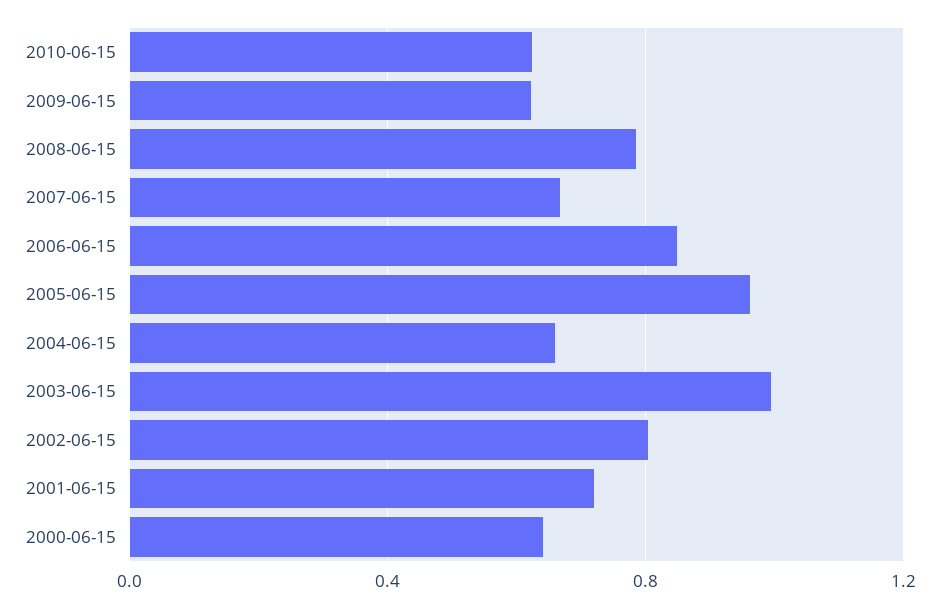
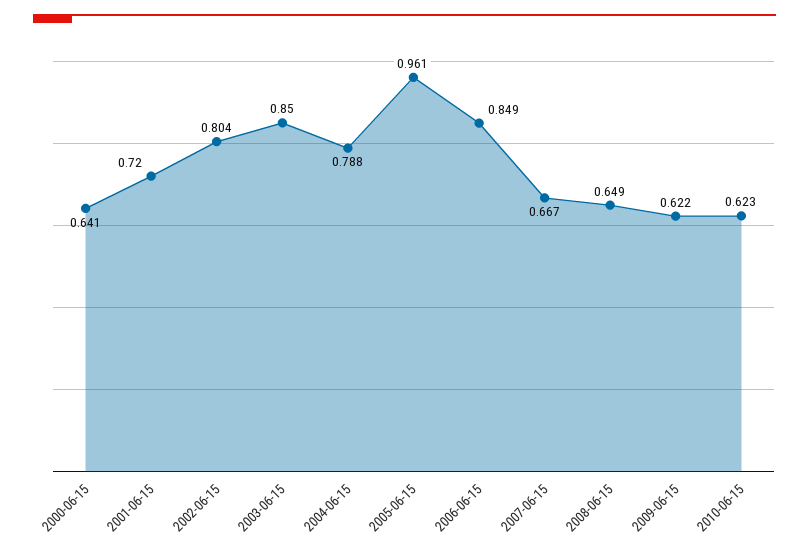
  {
    "2010-06-15": 0.623,
    "2009-06-15": 0.622,
-   "2008-06-15": 0.8,
+   "2008-06-15": 0.649,
    "2007-06-15": 0.667,
    "2006-06-15": 0.849,
    "2005-06-15": 0.961,
-   "2004-06-15": 0.65,
+   "2004-06-15": 0.788,
-   "2003-06-15": 1,
+   "2003-06-15": 0.85,
    "2002-06-15": 0.804,
    "2001-06-15": 0.72,
    "2000-06-15": 0.641
  }

